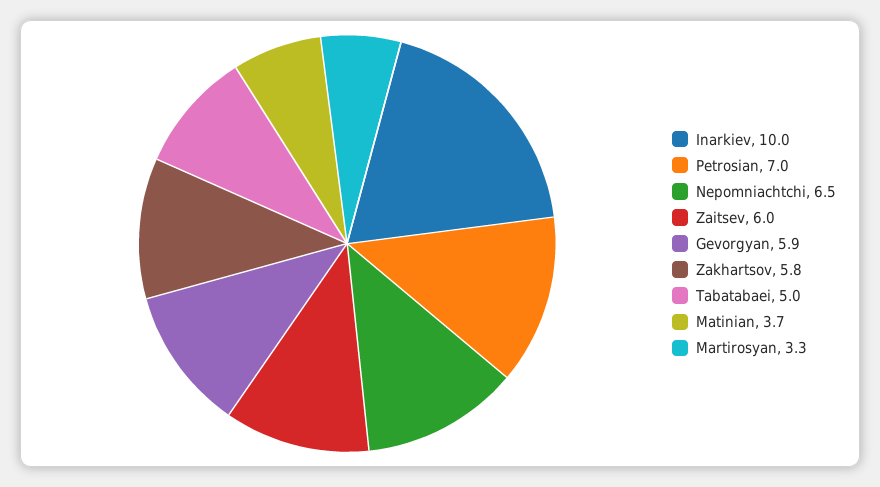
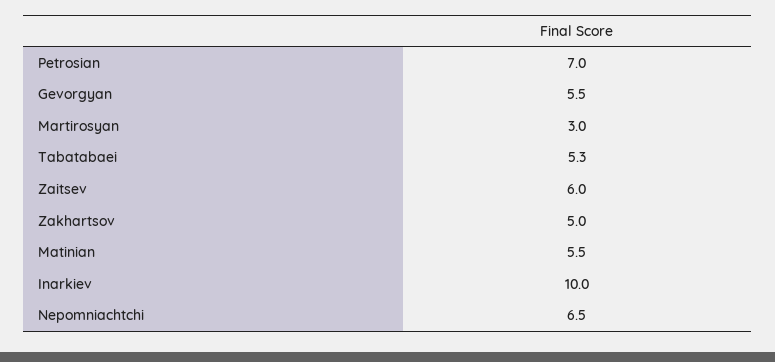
  {
    "Inarkiev": 10,
    "Petrosian": 7,
    "Nepomniachtchi": 6.5,
    "Zaitsev": 6,
-   "Gevorgyan": 5.9,
+   "Gevorgyan": 5.5,
-   "Zakhartsov": 5.8,
+   "Zakhartsov": 5,
-   "Tabatabaei": 5,
+   "Tabatabaei": 5.3,
-   "Matinian": 3.7,
+   "Matinian": 5.5,
-   "Martirosyan": 3.3
+   "Martirosyan": 3
  }

